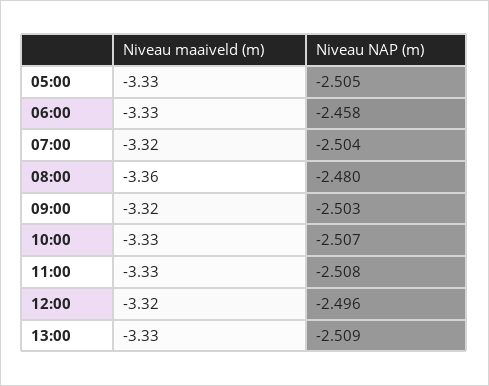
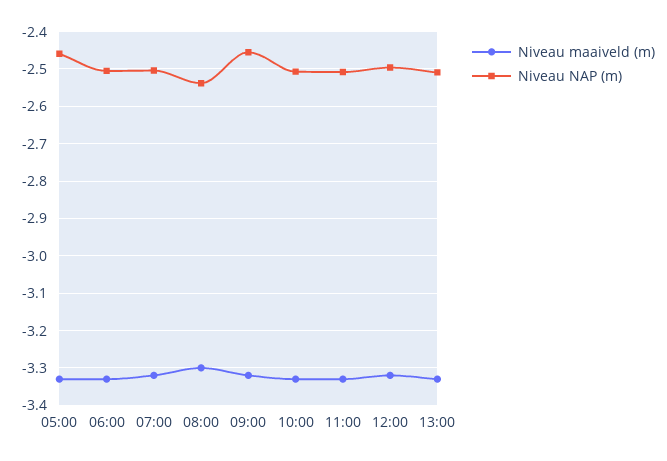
  {
    "Niveau maaiveld (m)": {
      "05:00": -3.33,
      "06:00": -3.33,
      "07:00": -3.32,
-     "08:00": -3.36,
+     "08:00": -3.3,
      "09:00": -3.32,
      "10:00": -3.33,
      "11:00": -3.33,
      "12:00": -3.32,
      "13:00": -3.33
    },
    "Niveau NAP (m)": {
-     "05:00": -2.505,
+     "05:00": -2.46,
-     "06:00": -2.458,
+     "06:00": -2.5,
      "07:00": -2.504,
-     "08:00": -2.48,
+     "08:00": -2.54,
-     "09:00": -2.503,
+     "09:00": -2.46,
      "10:00": -2.507,
      "11:00": -2.508,
      "12:00": -2.496,
      "13:00": -2.509
    }
  }

